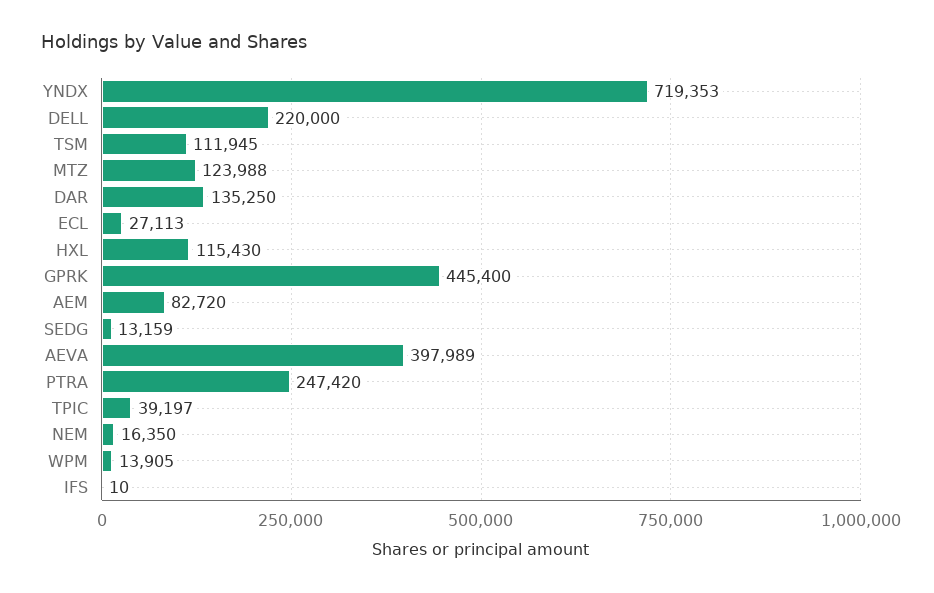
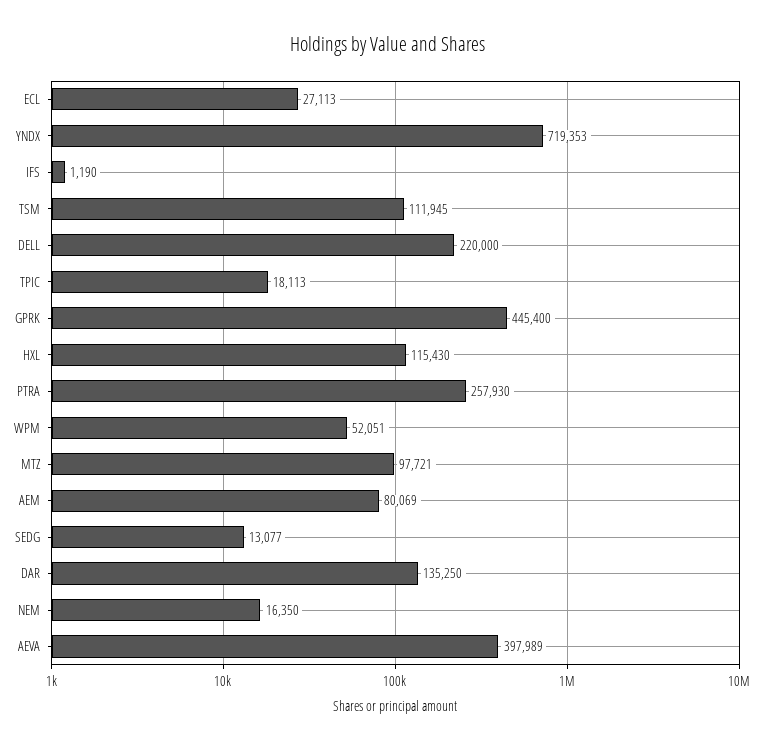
  {
    "YNDX": 719353,
    "DELL": 220000,
    "TSM": 111945,
-   "MTZ": 123988,
+   "MTZ": 97721,
    "DAR": 135250,
    "ECL": 27113,
    "HXL": 115430,
    "GPRK": 445400,
-   "AEM": 82720,
+   "AEM": 80069,
-   "SEDG": 13159,
+   "SEDG": 13077,
    "AEVA": 397989,
-   "PTRA": 247420,
+   "PTRA": 257930,
-   "TPIC": 39197,
+   "TPIC": 18113,
    "NEM": 16350,
-   "WPM": 13905,
+   "WPM": 52051,
-   "IFS": 10
+   "IFS": 1190
  }

